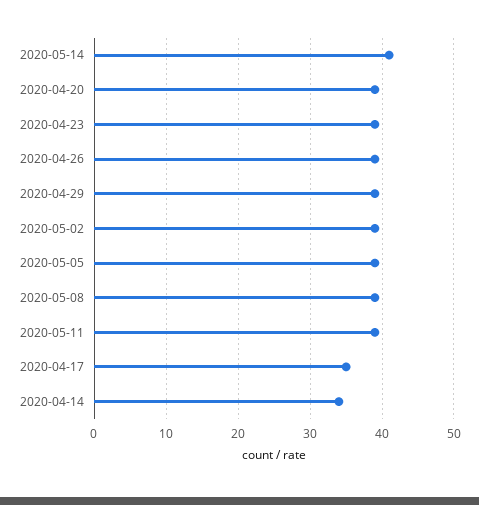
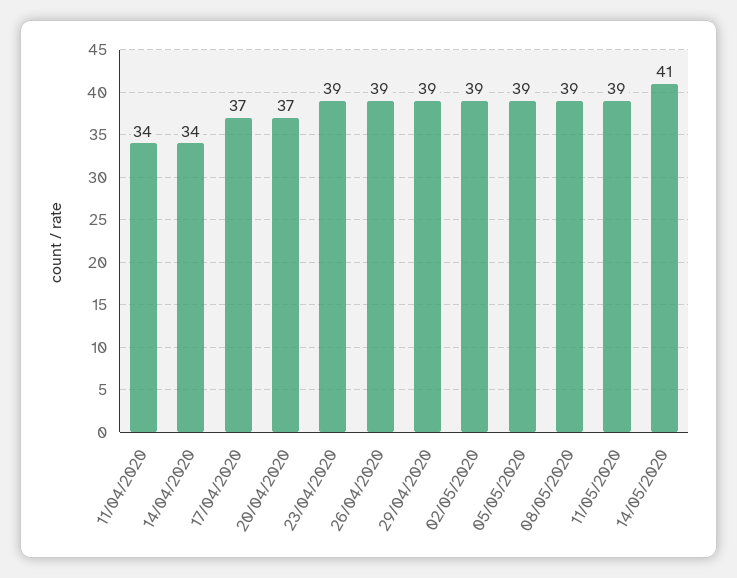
  {
    "2020-05-14": 41,
-   "2020-04-20": 39,
+   "2020-04-20": 37,
    "2020-04-23": 39,
    "2020-04-26": 39,
    "2020-04-29": 39,
    "2020-05-02": 39,
    "2020-05-05": 39,
    "2020-05-08": 39,
    "2020-05-11": 39,
-   "2020-04-17": 35,
+   "2020-04-17": 37,
-   "2020-04-14": 34
+   "2020-04-14": 34,
+   "11/04/2020": 34
  }

